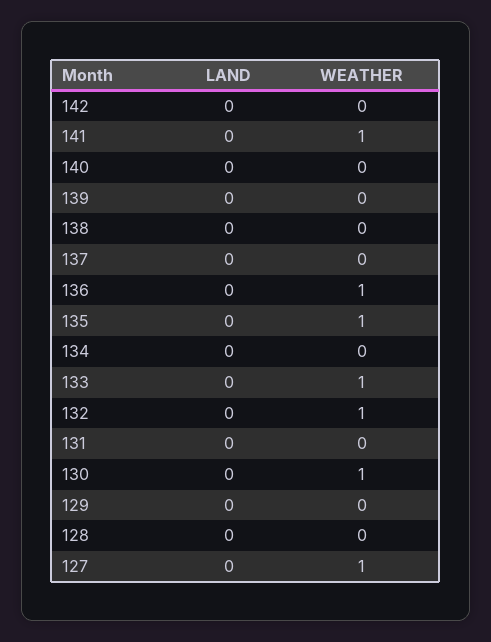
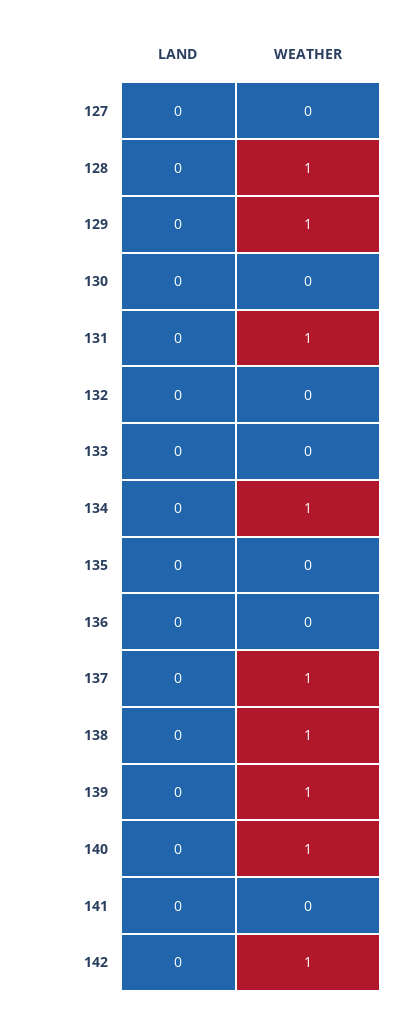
  {
    "LAND": {
      "142": 0,
      "141": 0,
      "140": 0,
      "139": 0,
      "138": 0,
      "137": 0,
      "136": 0,
      "135": 0,
      "134": 0,
      "133": 0,
      "132": 0,
      "131": 0,
      "130": 0,
      "129": 0,
      "128": 0,
      "127": 0
    },
    "WEATHER": {
-     "142": 0,
+     "142": 1,
-     "141": 1,
+     "141": 0,
-     "140": 0,
+     "140": 1,
-     "139": 0,
+     "139": 1,
-     "138": 0,
+     "138": 1,
-     "137": 0,
+     "137": 1,
-     "136": 1,
+     "136": 0,
-     "135": 1,
+     "135": 0,
-     "134": 0,
+     "134": 1,
-     "133": 1,
+     "133": 0,
-     "132": 1,
+     "132": 0,
-     "131": 0,
+     "131": 1,
-     "130": 1,
+     "130": 0,
-     "129": 0,
+     "129": 1,
-     "128": 0,
+     "128": 1,
-     "127": 1
+     "127": 0
    }
  }

